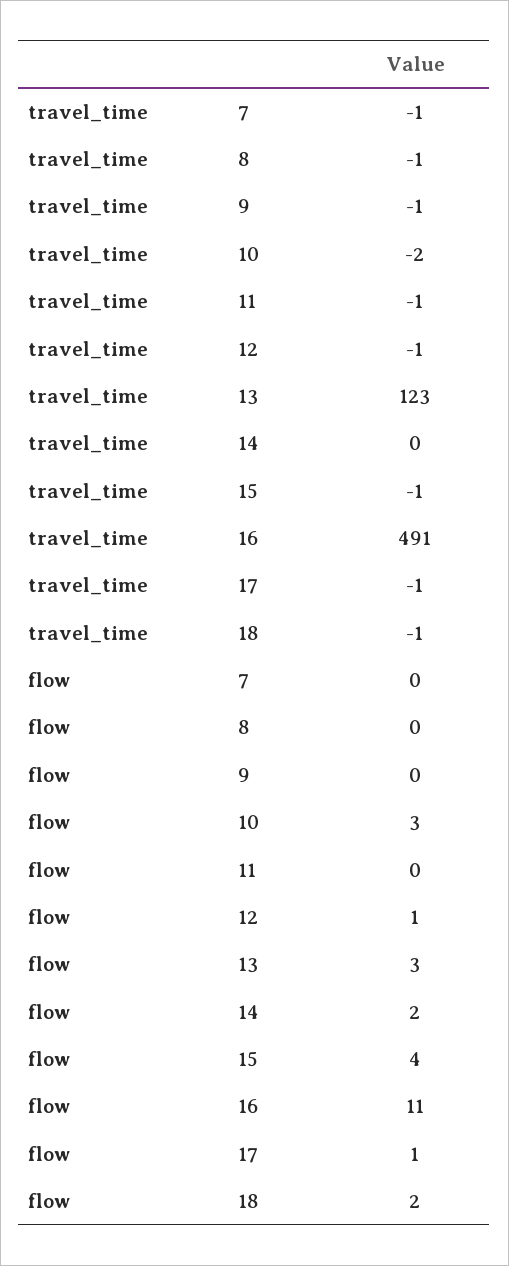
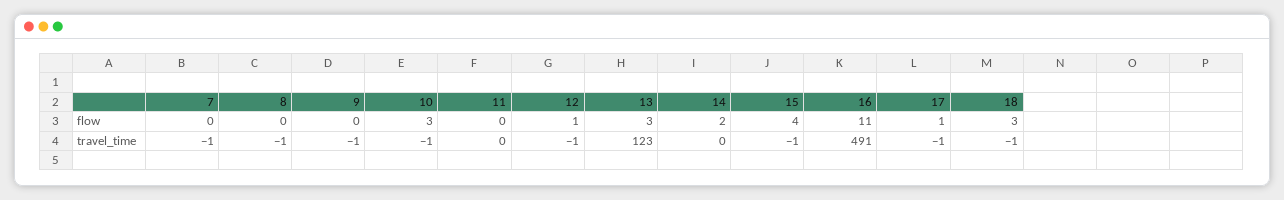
  {
    "travel_time": {
      "7": -1,
      "8": -1,
      "9": -1,
-     "10": -2,
+     "10": -1,
-     "11": -1,
+     "11": 0,
      "12": -1,
      "13": 123,
      "14": 0,
      "15": -1,
      "16": 491,
      "17": -1,
      "18": -1
    },
    "flow": {
      "7": 0,
      "8": 0,
      "9": 0,
      "10": 3,
      "11": 0,
      "12": 1,
      "13": 3,
      "14": 2,
      "15": 4,
      "16": 11,
      "17": 1,
-     "18": 2
+     "18": 3
    }
  }

